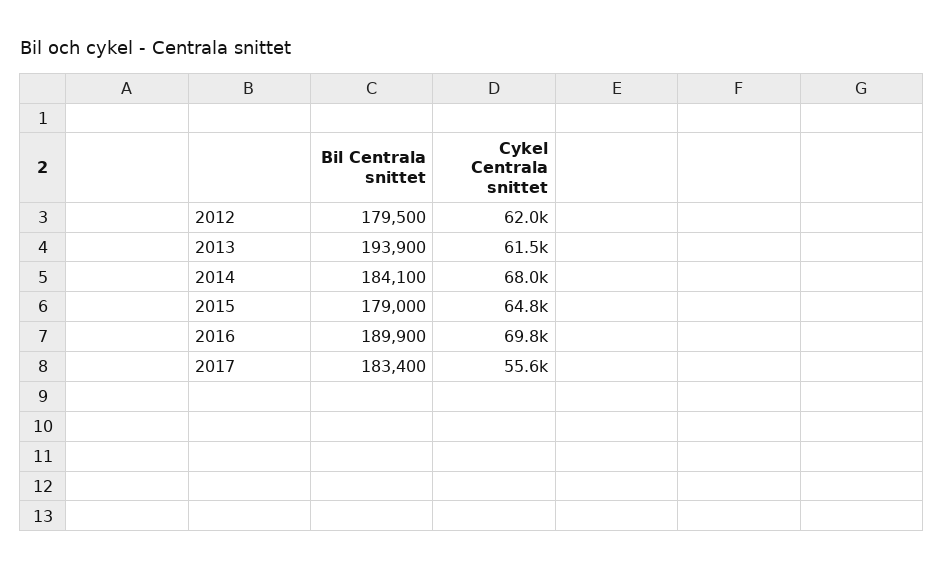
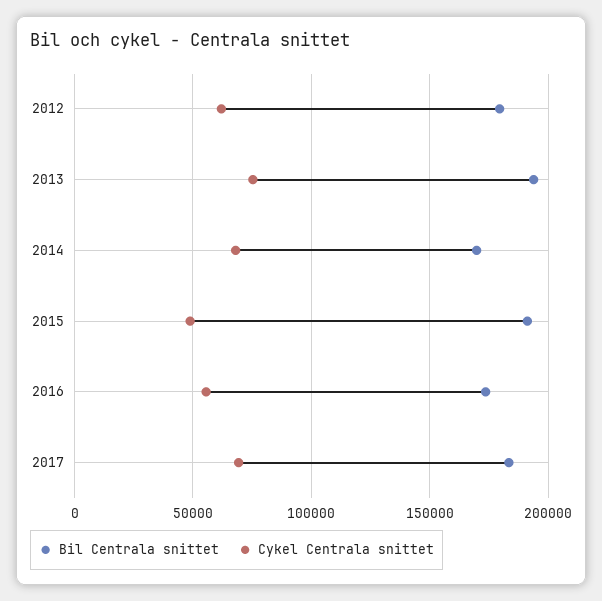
  {
    "Bil Centrala snittet": {
      "2012": 179500,
      "2013": 193900,
-     "2014": 184100,
+     "2014": 170000,
-     "2015": 179000,
+     "2015": 190000,
-     "2016": 189900,
+     "2016": 175000,
      "2017": 183400
    },
    "Cykel Centrala snittet": {
      "2012": 62000,
-     "2013": 61500,
+     "2013": 75000,
      "2014": 68000,
-     "2015": 64800,
+     "2015": 50000,
-     "2016": 69800,
+     "2016": 55000,
-     "2017": 55600
+     "2017": 70000
    }
  }

